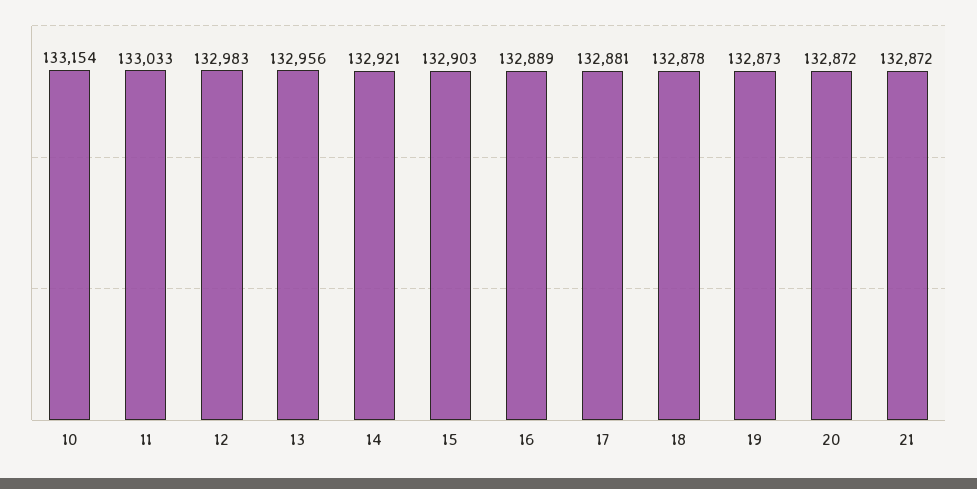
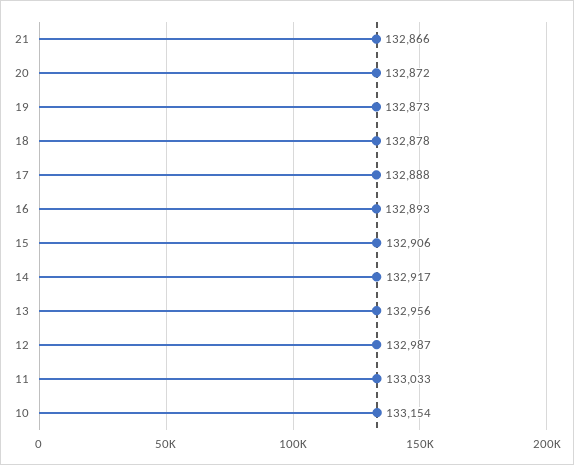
  {
    "10": 133154,
    "11": 133033,
-   "12": 132983,
+   "12": 132987,
    "13": 132956,
-   "14": 132921,
+   "14": 132917,
-   "15": 132903,
+   "15": 132906,
-   "16": 132889,
+   "16": 132893,
-   "17": 132881,
+   "17": 132888,
    "18": 132878,
    "19": 132873,
    "20": 132872,
-   "21": 132872
+   "21": 132866
  }

